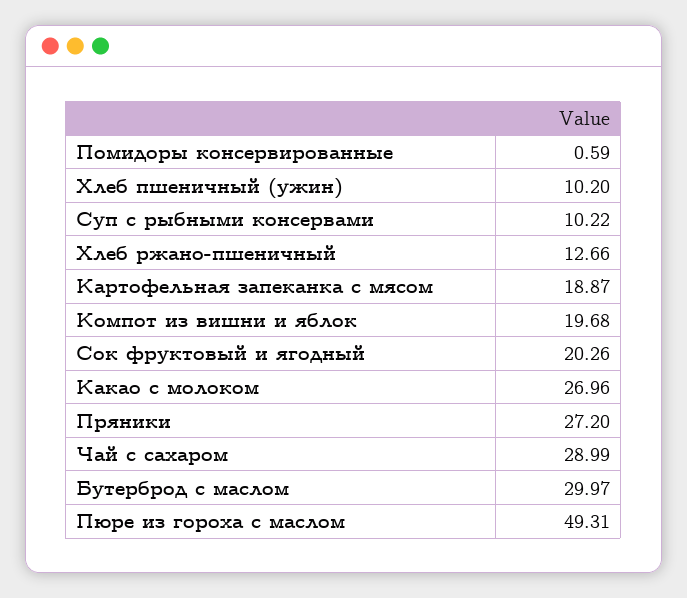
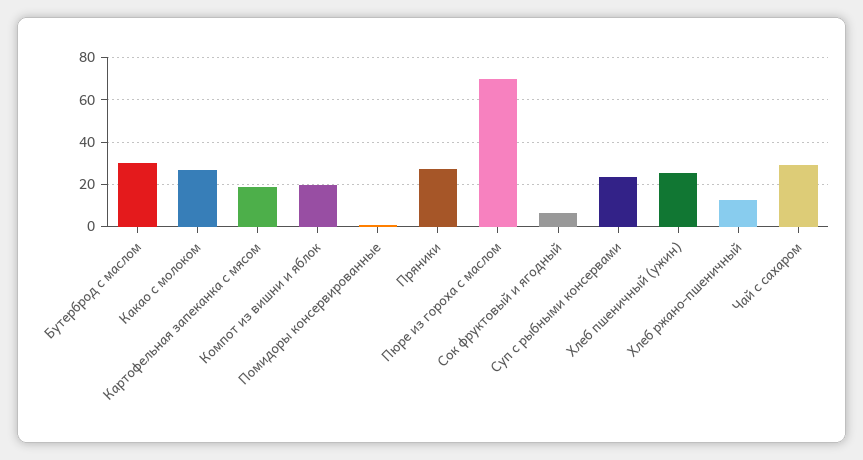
  {
    "Помидоры консервированные": 0.59,
-   "Хлеб пшеничный (ужин)": 10.2,
+   "Хлеб пшеничный (ужин)": 25,
-   "Суп с рыбными консервами": 10.22,
+   "Суп с рыбными консервами": 25,
    "Хлеб ржано-пшеничный": 12.66,
    "Картофельная запеканка с мясом": 18.87,
    "Компот из вишни и яблок": 19.68,
-   "Сок фруктовый и ягодный": 20.26,
+   "Сок фруктовый и ягодный": 5,
    "Какао с молоком": 26.96,
    "Пряники": 27.2,
    "Чай с сахаром": 28.99,
    "Бутерброд с маслом": 29.97,
-   "Пюре из гороха с маслом": 49.31
+   "Пюре из гороха с маслом": 70
  }

